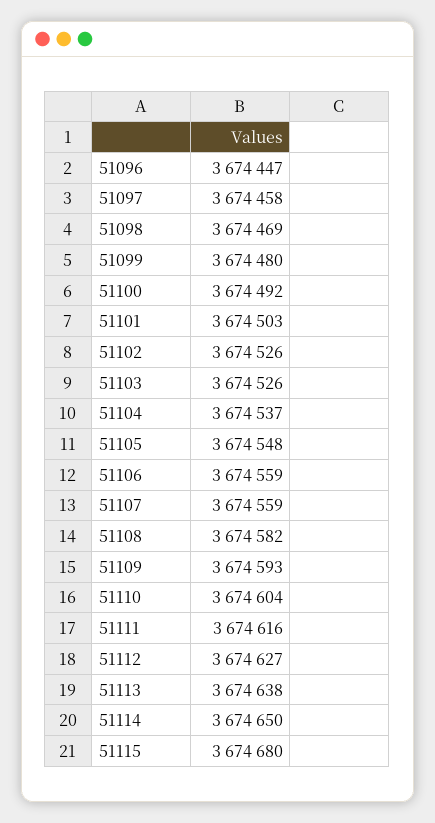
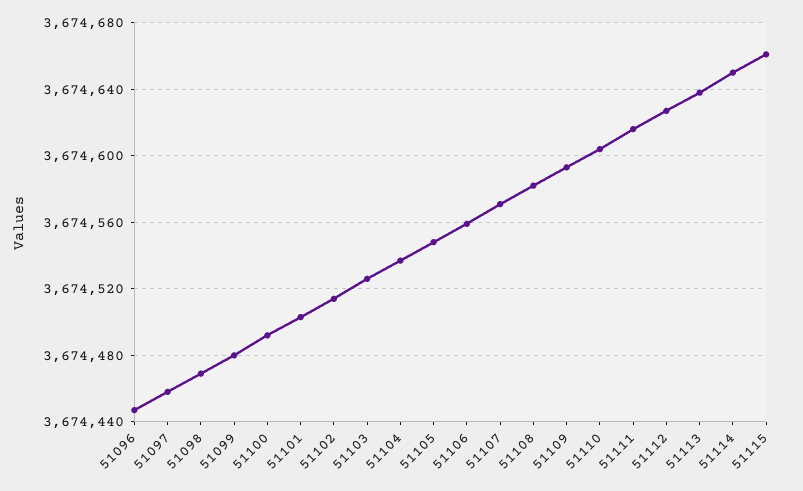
  {
    "51096": 3674447,
    "51097": 3674458,
    "51098": 3674469,
    "51099": 3674480,
    "51100": 3674492,
    "51101": 3674503,
-   "51102": 3674526,
+   "51102": 3674515,
    "51103": 3674526,
    "51104": 3674537,
    "51105": 3674548,
    "51106": 3674559,
-   "51107": 3674559,
+   "51107": 3674570,
    "51108": 3674582,
    "51109": 3674593,
    "51110": 3674604,
    "51111": 3674616,
    "51112": 3674627,
    "51113": 3674638,
    "51114": 3674650,
-   "51115": 3674680
+   "51115": 3674660
  }

